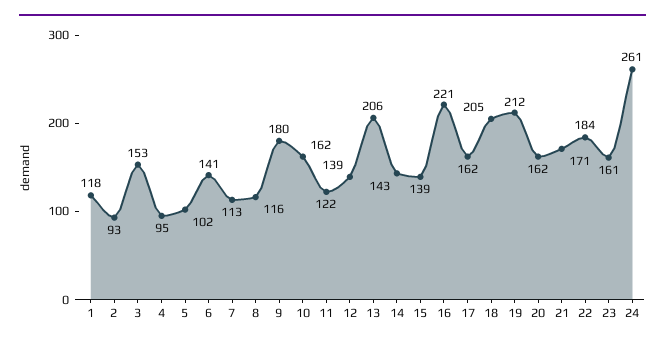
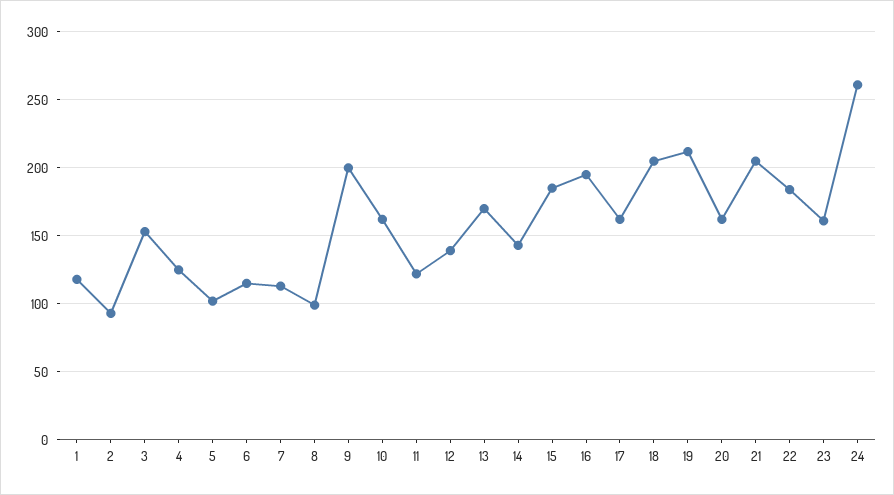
  {
    "1": 118,
    "2": 93,
    "3": 153,
-   "4": 95,
+   "4": 125,
    "5": 102,
-   "6": 141,
+   "6": 115,
    "7": 113,
-   "8": 116,
+   "8": 100,
-   "9": 180,
+   "9": 200,
    "10": 162,
    "11": 122,
    "12": 139,
-   "13": 206,
+   "13": 170,
    "14": 143,
-   "15": 139,
+   "15": 185,
-   "16": 221,
+   "16": 195,
    "17": 162,
    "18": 205,
    "19": 212,
    "20": 162,
-   "21": 171,
+   "21": 205,
    "22": 184,
    "23": 161,
    "24": 261
  }

